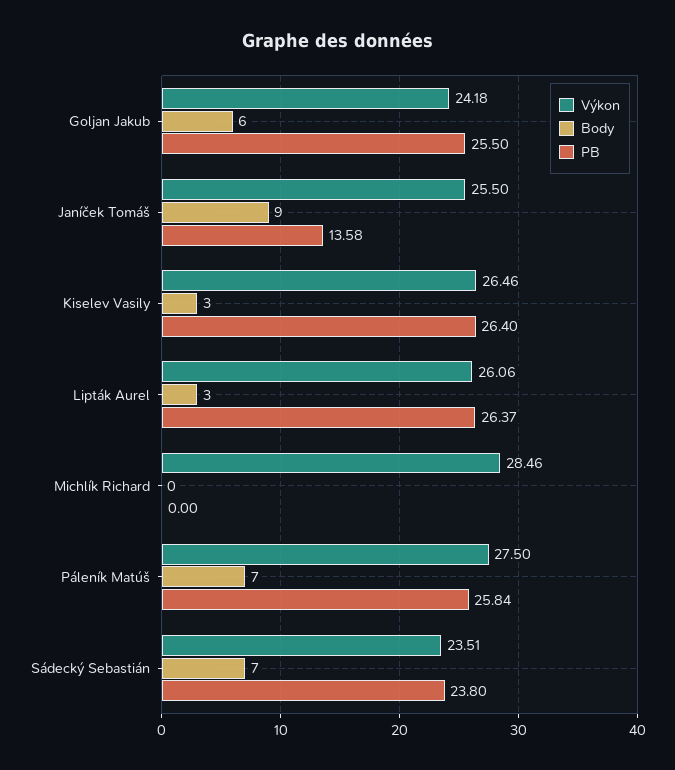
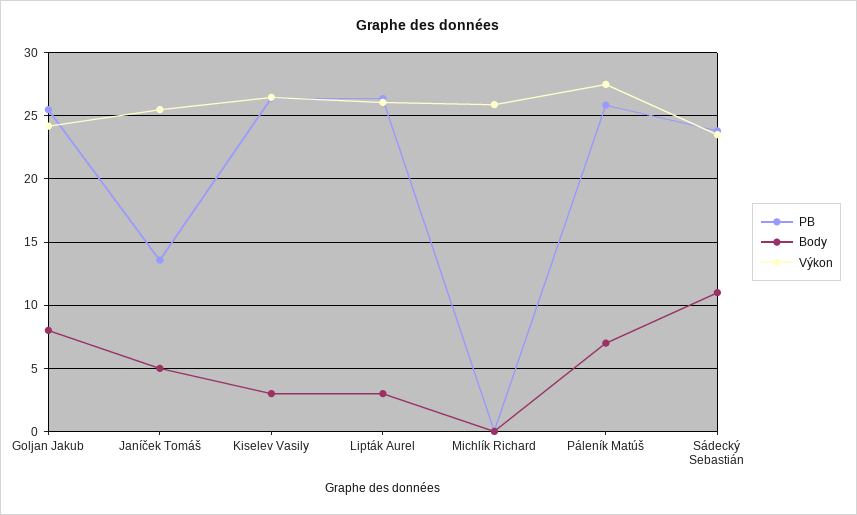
  {
    "Výkon": {
      "Goljan Jakub": 24.18,
      "Janíček Tomáš": 25.5,
      "Kiselev Vasily": 26.46,
      "Lipták Aurel": 26.06,
-     "Michlík Richard": 28.46,
+     "Michlík Richard": 26,
      "Páleník Matúš": 27.5,
      "Sádecký Sebastián": 23.51
    },
    "Body": {
-     "Goljan Jakub": 6,
+     "Goljan Jakub": 8,
-     "Janíček Tomáš": 9,
+     "Janíček Tomáš": 5,
      "Kiselev Vasily": 3,
      "Lipták Aurel": 3,
      "Michlík Richard": 0,
      "Páleník Matúš": 7,
-     "Sádecký Sebastián": 7
+     "Sádecký Sebastián": 11
    },
    "PB": {
      "Goljan Jakub": 25.5,
      "Janíček Tomáš": 13.58,
      "Kiselev Vasily": 26.4,
      "Lipták Aurel": 26.37,
      "Michlík Richard": 0,
      "Páleník Matúš": 25.84,
      "Sádecký Sebastián": 23.8
    }
  }

